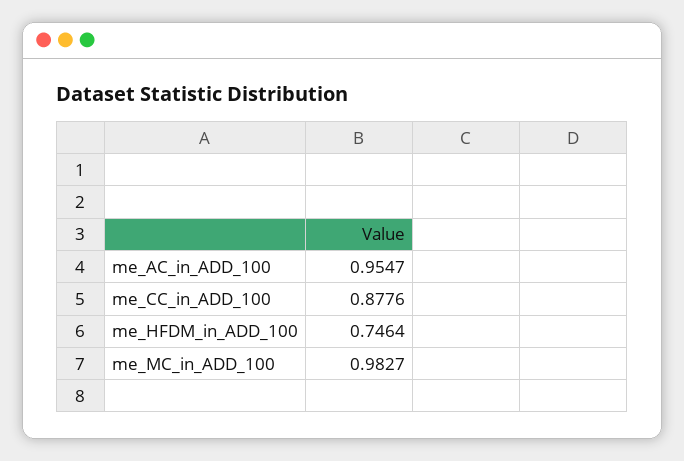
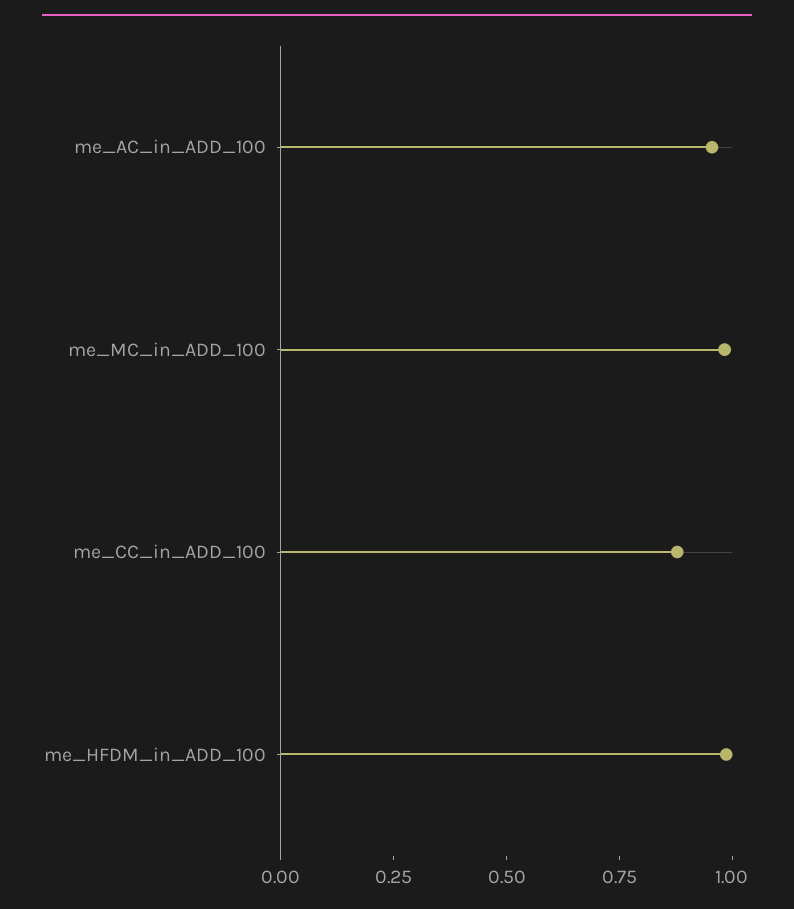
  {
    "me_AC_in_ADD_100": 0.9547,
    "me_CC_in_ADD_100": 0.8776,
-   "me_HFDM_in_ADD_100": 0.7464,
+   "me_HFDM_in_ADD_100": 1,
    "me_MC_in_ADD_100": 0.9827
  }

